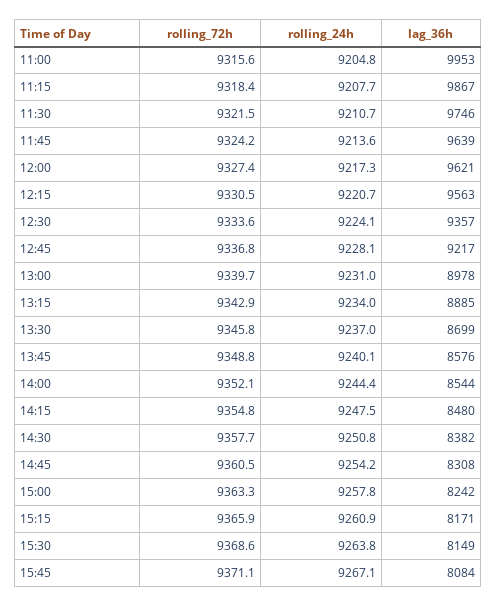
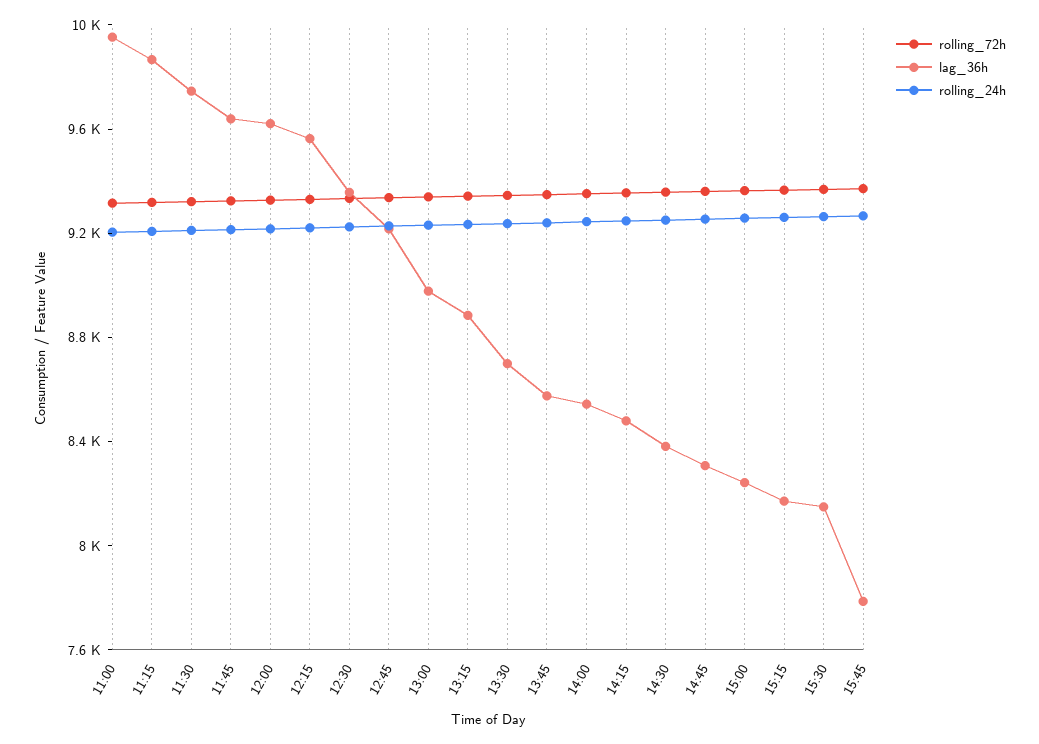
  {
    "rolling_72h": {
      "11:00": 9315.6,
      "11:15": 9318.4,
      "11:30": 9321.5,
      "11:45": 9324.2,
      "12:00": 9327.4,
      "12:15": 9330.5,
      "12:30": 9333.6,
      "12:45": 9336.8,
      "13:00": 9339.7,
      "13:15": 9342.9,
      "13:30": 9345.8,
      "13:45": 9348.8,
      "14:00": 9352.1,
      "14:15": 9354.8,
      "14:30": 9357.7,
      "14:45": 9360.5,
      "15:00": 9363.3,
      "15:15": 9365.9,
      "15:30": 9368.6,
      "15:45": 9371.1
    },
    "rolling_24h": {
      "11:00": 9204.8,
      "11:15": 9207.7,
      "11:30": 9210.7,
      "11:45": 9213.6,
      "12:00": 9217.3,
      "12:15": 9220.7,
      "12:30": 9224.1,
      "12:45": 9228.1,
      "13:00": 9231,
      "13:15": 9234,
      "13:30": 9237,
      "13:45": 9240.1,
      "14:00": 9244.4,
      "14:15": 9247.5,
      "14:30": 9250.8,
      "14:45": 9254.2,
      "15:00": 9257.8,
      "15:15": 9260.9,
      "15:30": 9263.8,
      "15:45": 9267.1
    },
    "lag_36h": {
      "11:00": 9953,
      "11:15": 9867,
      "11:30": 9746,
      "11:45": 9639,
      "12:00": 9621,
      "12:15": 9563,
      "12:30": 9357,
      "12:45": 9217,
      "13:00": 8978,
      "13:15": 8885,
      "13:30": 8699,
      "13:45": 8576,
      "14:00": 8544,
      "14:15": 8480,
      "14:30": 8382,
      "14:45": 8308,
      "15:00": 8242,
      "15:15": 8171,
      "15:30": 8149,
-     "15:45": 8084
+     "15:45": 7800
    }
  }

